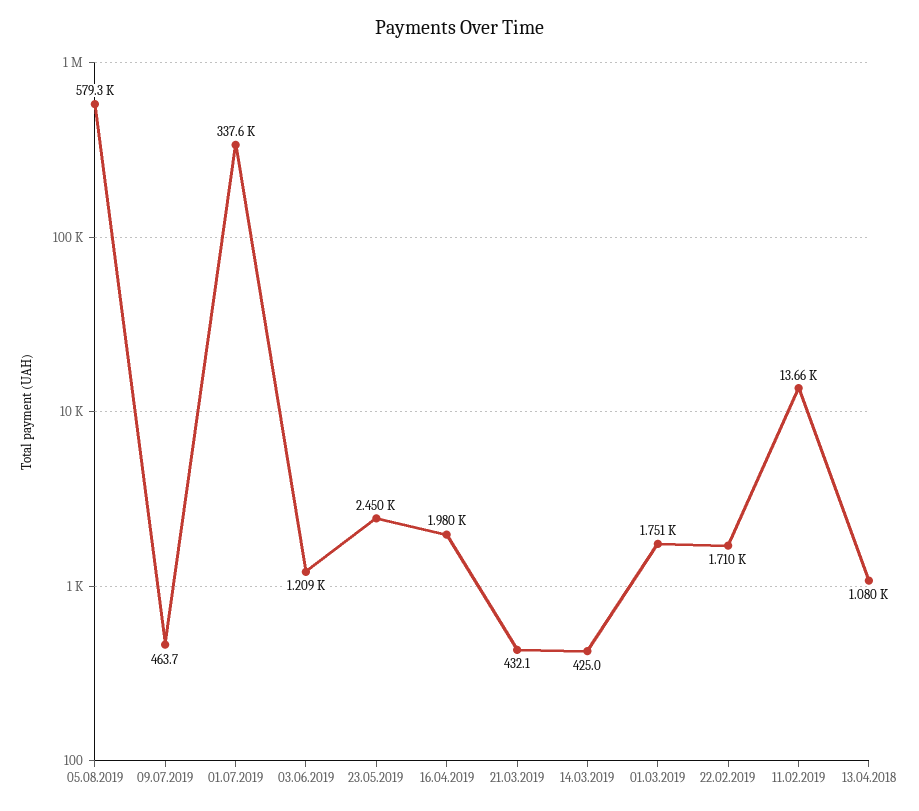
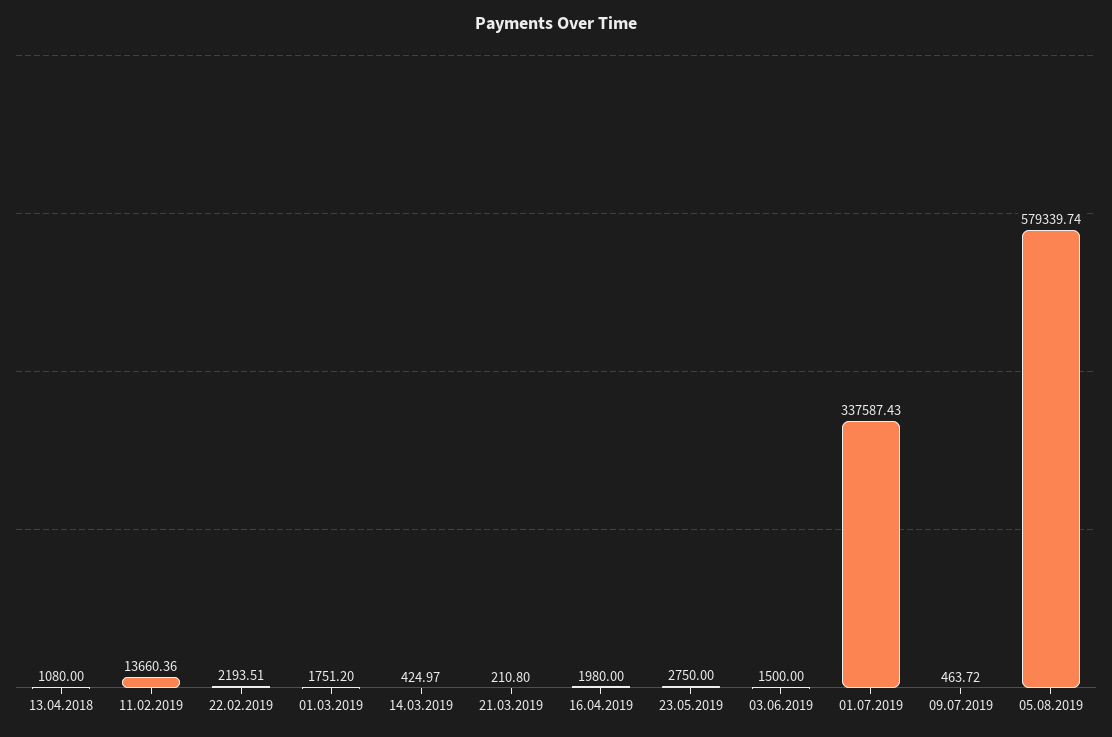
  {
    "05.08.2019": 579339.74,
    "09.07.2019": 463.72,
    "01.07.2019": 337587.43,
-   "03.06.2019": 1209,
+   "03.06.2019": 1500,
-   "23.05.2019": 2450,
+   "23.05.2019": 2750,
    "16.04.2019": 1980,
-   "21.03.2019": 432.1,
+   "21.03.2019": 210.8,
    "14.03.2019": 424.97,
    "01.03.2019": 1751.2,
-   "22.02.2019": 1710,
+   "22.02.2019": 2193.51,
    "11.02.2019": 13660.36,
    "13.04.2018": 1080
  }

